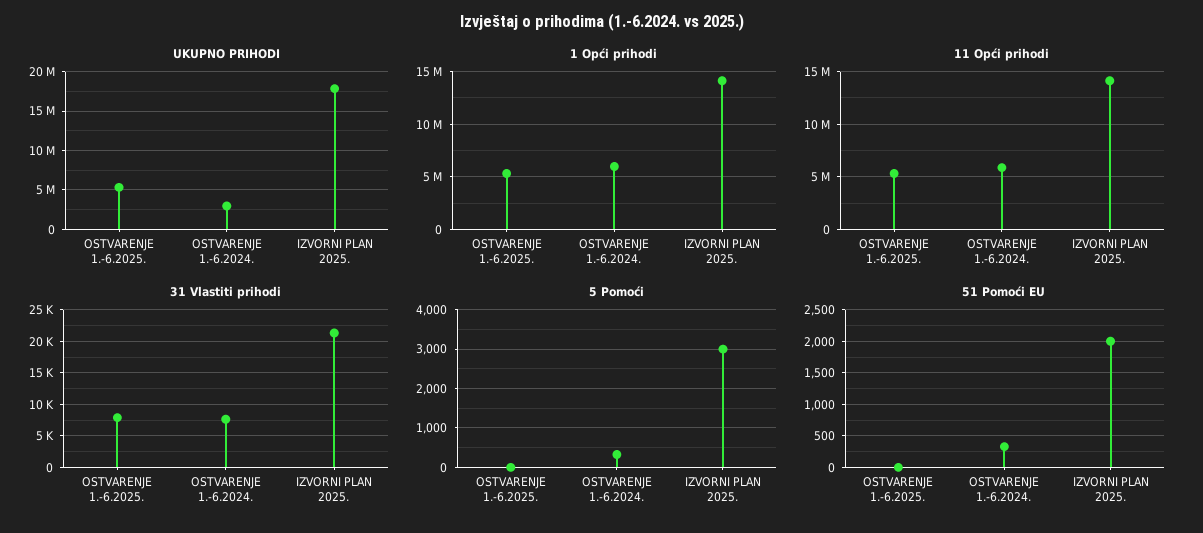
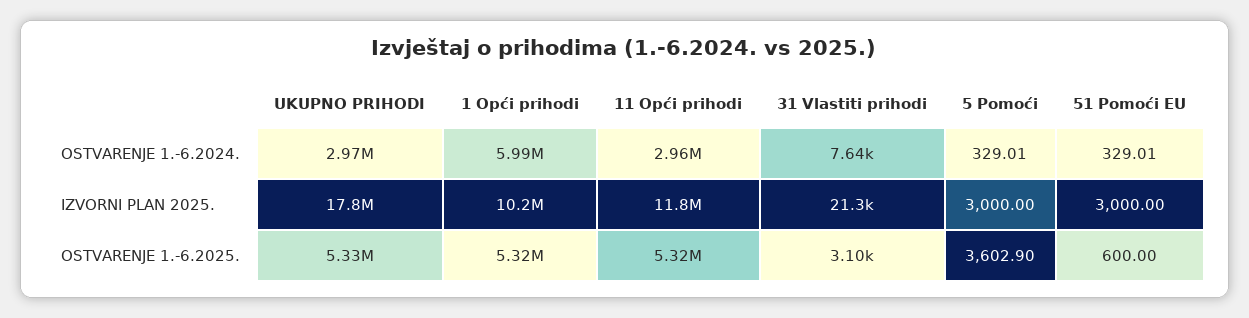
  {
    "UKUPNO PRIHODI": {
      "OSTVARENJE 1.-6.2025.": 5330000,
      "OSTVARENJE 1.-6.2024.": 2970000,
      "IZVORNI PLAN 2025.": 17800000
    },
    "1 Opći prihodi": {
      "OSTVARENJE 1.-6.2025.": 5320000,
      "OSTVARENJE 1.-6.2024.": 5990000,
-     "IZVORNI PLAN 2025.": 14000000
+     "IZVORNI PLAN 2025.": 10200000
    },
    "11 Opći prihodi": {
      "OSTVARENJE 1.-6.2025.": 5320000,
-     "OSTVARENJE 1.-6.2024.": 6000000,
+     "OSTVARENJE 1.-6.2024.": 2960000,
-     "IZVORNI PLAN 2025.": 14000000
+     "IZVORNI PLAN 2025.": 11800000
    },
    "31 Vlastiti prihodi": {
-     "OSTVARENJE 1.-6.2025.": 8000,
+     "OSTVARENJE 1.-6.2025.": 3100,
      "OSTVARENJE 1.-6.2024.": 7640,
      "IZVORNI PLAN 2025.": 21300
    },
    "5 Pomoći": {
-     "OSTVARENJE 1.-6.2025.": 0,
+     "OSTVARENJE 1.-6.2025.": 3602.9,
      "OSTVARENJE 1.-6.2024.": 329.01,
      "IZVORNI PLAN 2025.": 3000
    },
    "51 Pomoći EU": {
-     "OSTVARENJE 1.-6.2025.": 0,
+     "OSTVARENJE 1.-6.2025.": 600,
      "OSTVARENJE 1.-6.2024.": 329.01,
-     "IZVORNI PLAN 2025.": 2000
+     "IZVORNI PLAN 2025.": 3000
    }
  }

